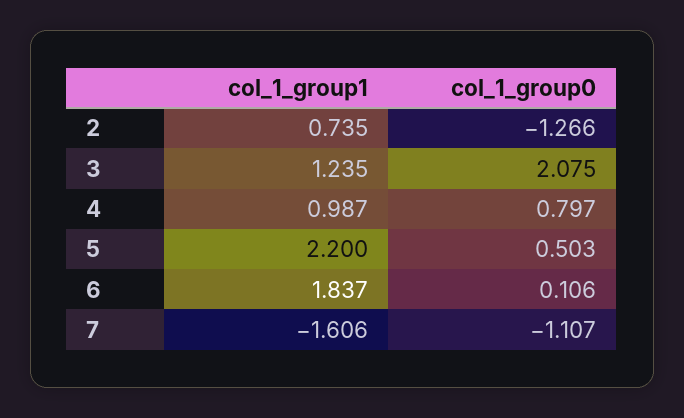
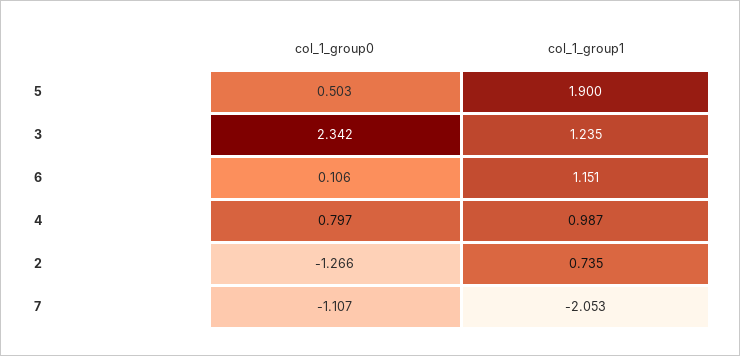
  {
    "col_1_group1": {
      "2": 0.735,
      "3": 1.235,
      "4": 0.987,
-     "5": 2.2,
+     "5": 1.9,
-     "6": 1.837,
+     "6": 1.151,
-     "7": -1.606
+     "7": -2.053
    },
    "col_1_group0": {
      "2": -1.266,
-     "3": 2.075,
+     "3": 2.342,
      "4": 0.797,
      "5": 0.503,
      "6": 0.106,
      "7": -1.107
    }
  }

